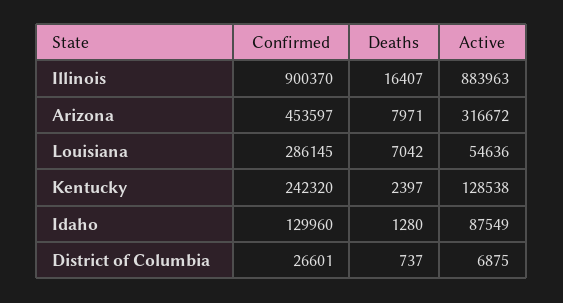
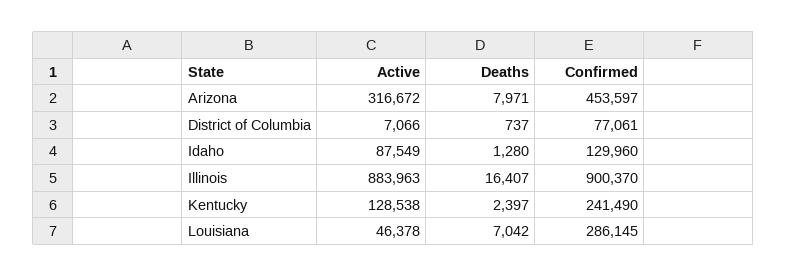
  {
    "Confirmed": {
      "Illinois": 900370,
      "Arizona": 453597,
      "Louisiana": 286145,
-     "Kentucky": 242320,
+     "Kentucky": 241490,
      "Idaho": 129960,
-     "District of Columbia": 26601
+     "District of Columbia": 77061
    },
    "Deaths": {
      "Illinois": 16407,
      "Arizona": 7971,
      "Louisiana": 7042,
      "Kentucky": 2397,
      "Idaho": 1280,
      "District of Columbia": 737
    },
    "Active": {
      "Illinois": 883963,
      "Arizona": 316672,
-     "Louisiana": 54636,
+     "Louisiana": 46378,
      "Kentucky": 128538,
      "Idaho": 87549,
-     "District of Columbia": 6875
+     "District of Columbia": 7066
    }
  }

